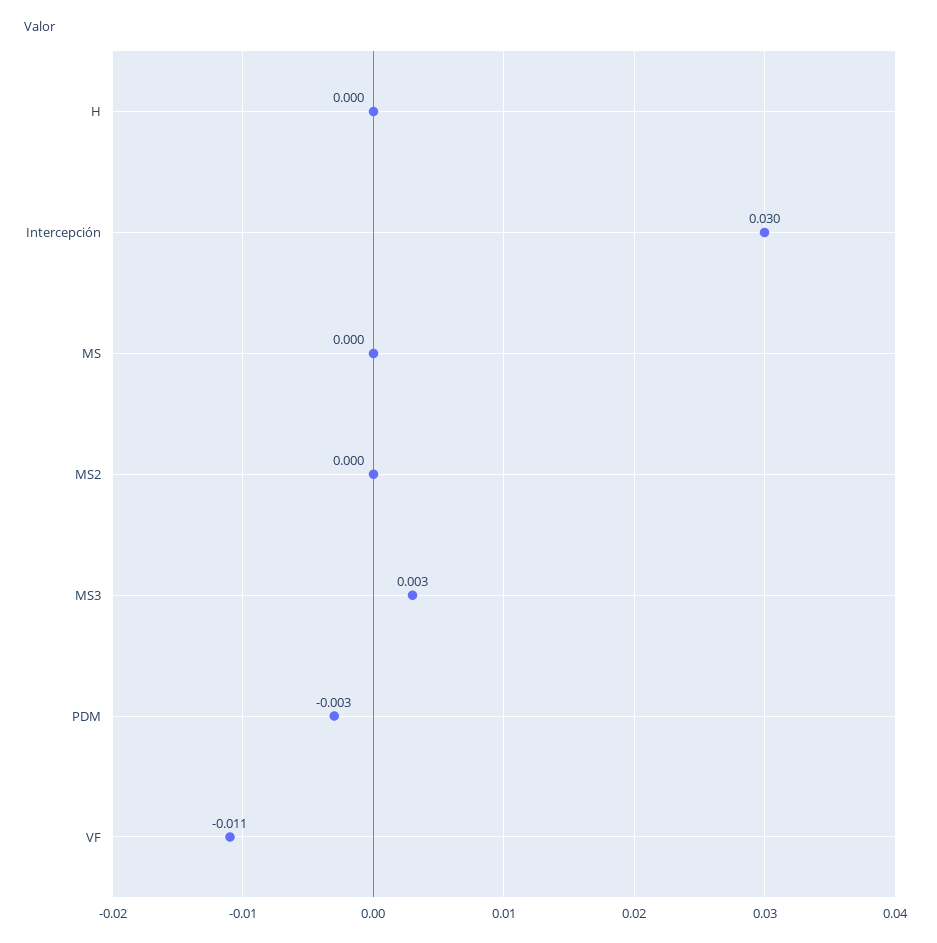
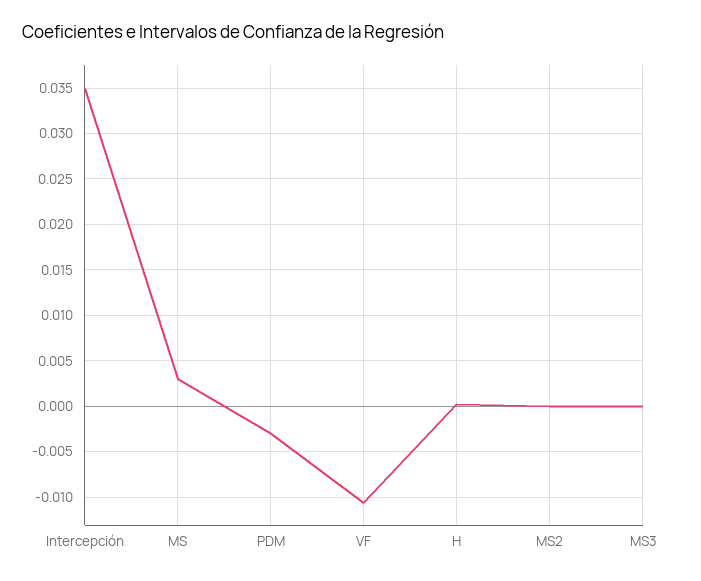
  {
    "H": 0,
-   "Intercepción": 0.03,
+   "Intercepción": 0.035,
-   "MS": 0,
+   "MS": 0.003,
    "MS2": 0,
-   "MS3": 0.003,
+   "MS3": 0,
    "PDM": -0.003,
    "VF": -0.011
  }

